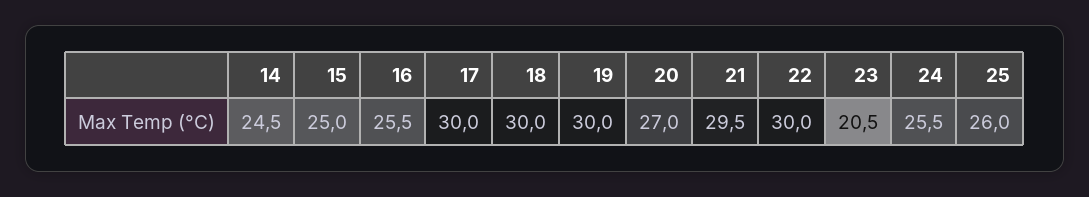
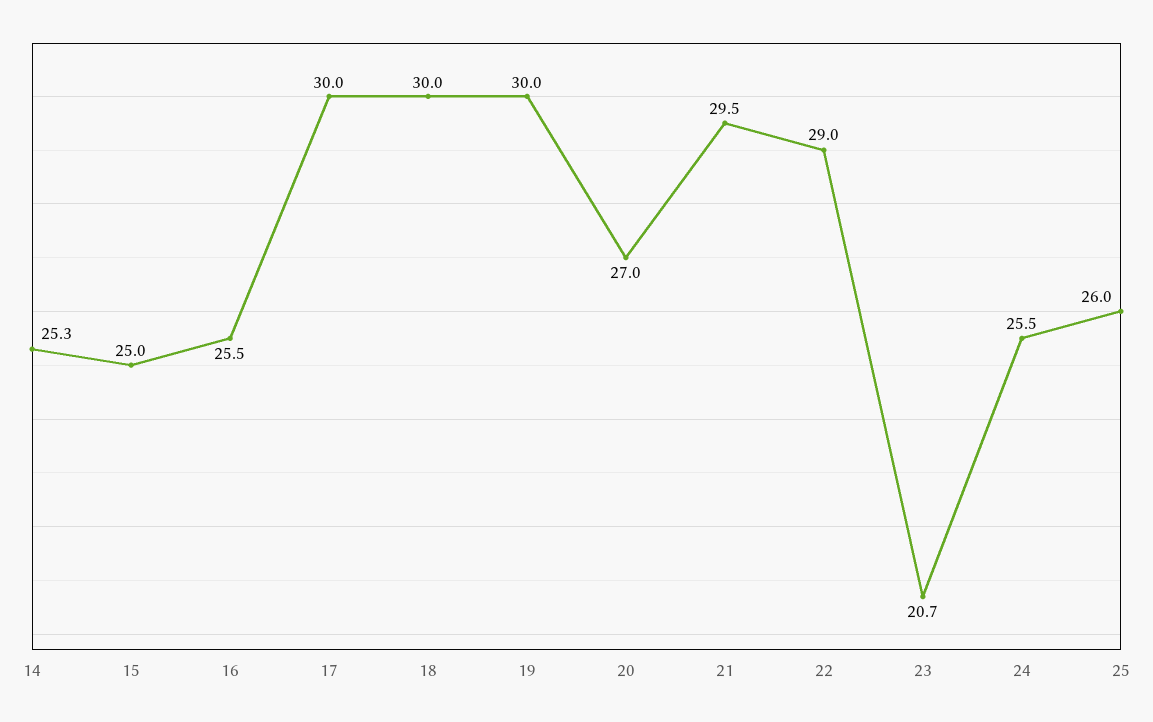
  {
-   "14": 24.5,
+   "14": 25.3,
    "15": 25,
    "16": 25.5,
    "17": 30,
    "18": 30,
    "19": 30,
    "20": 27,
    "21": 29.5,
-   "22": 30,
+   "22": 29,
-   "23": 20.5,
+   "23": 20.7,
    "24": 25.5,
    "25": 26
  }

